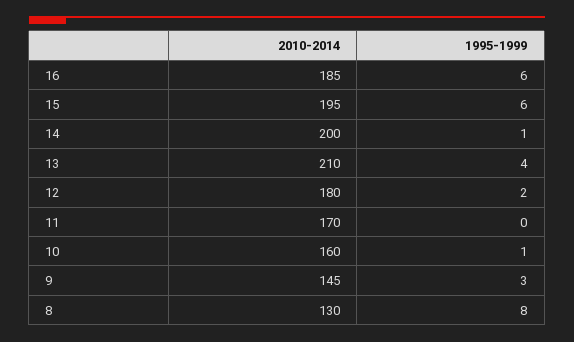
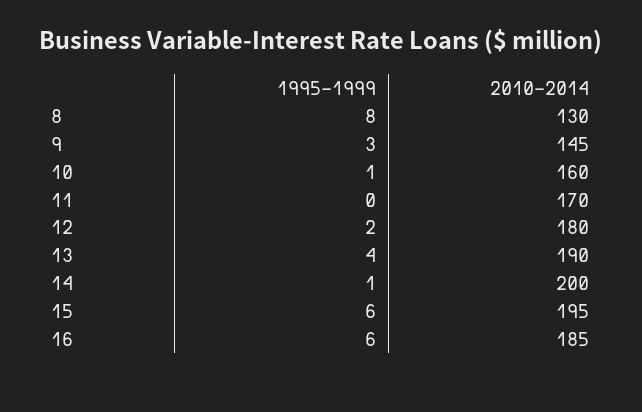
  {
    "2010-2014": {
      "16": 185,
      "15": 195,
      "14": 200,
-     "13": 210,
+     "13": 190,
      "12": 180,
      "11": 170,
      "10": 160,
      "9": 145,
      "8": 130
    },
    "1995-1999": {
      "16": 6,
      "15": 6,
      "14": 1,
      "13": 4,
      "12": 2,
      "11": 0,
      "10": 1,
      "9": 3,
      "8": 8
    }
  }

